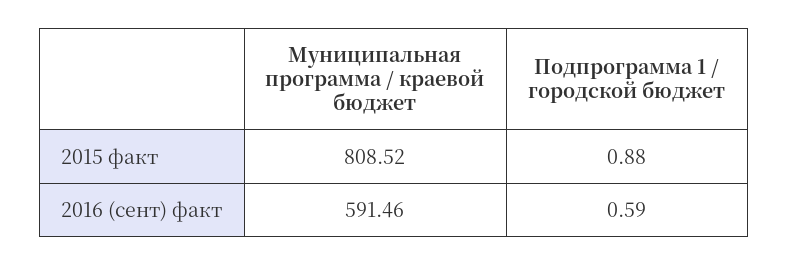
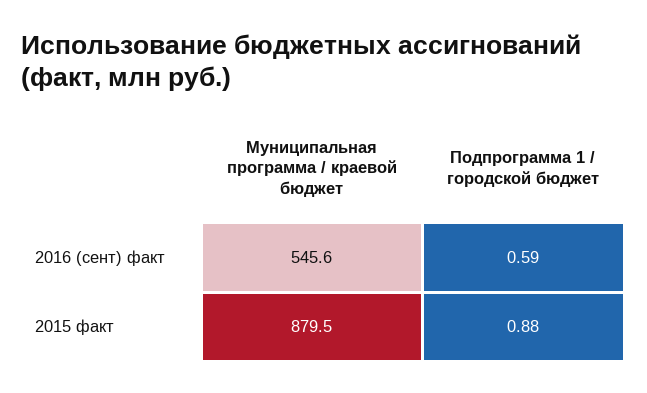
  {
    "Муниципальная программа / краевой бюджет": {
-     "2015 факт": 808.52,
+     "2015 факт": 879.5,
-     "2016 (сент) факт": 591.46
+     "2016 (сент) факт": 545.6
    },
    "Подпрограмма 1 / городской бюджет": {
      "2015 факт": 0.88,
      "2016 (сент) факт": 0.59
    }
  }

